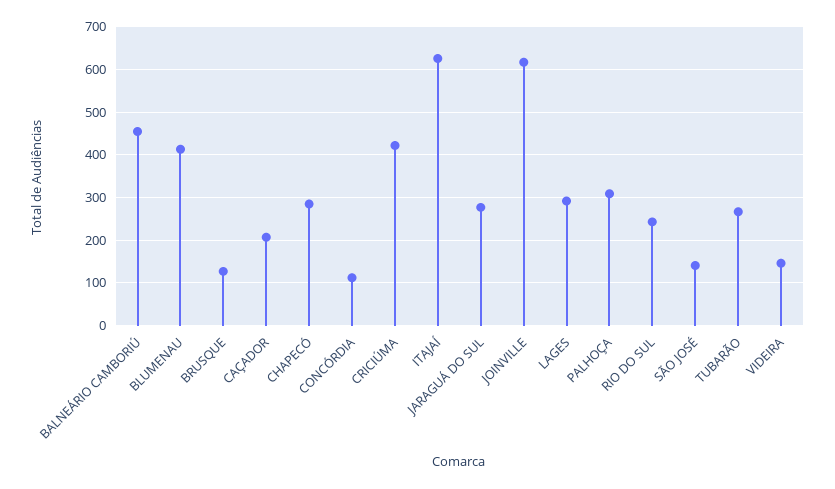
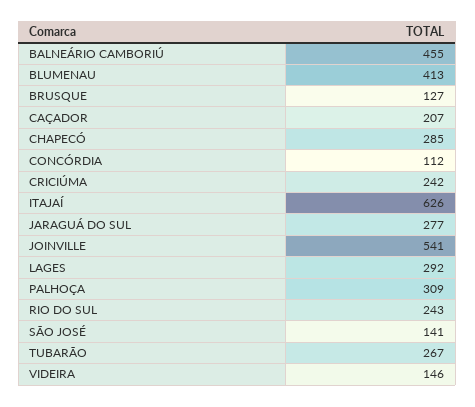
  {
    "BALNEÁRIO CAMBORIÚ": 455,
    "BLUMENAU": 413,
    "BRUSQUE": 127,
    "CAÇADOR": 207,
    "CHAPECÓ": 285,
    "CONCÓRDIA": 112,
-   "CRICIÚMA": 420,
+   "CRICIÚMA": 242,
    "ITAJAÍ": 626,
    "JARAGUÁ DO SUL": 277,
-   "JOINVILLE": 620,
+   "JOINVILLE": 541,
    "LAGES": 292,
    "PALHOÇA": 309,
    "RIO DO SUL": 243,
    "SÃO JOSÉ": 141,
    "TUBARÃO": 267,
    "VIDEIRA": 146
  }

